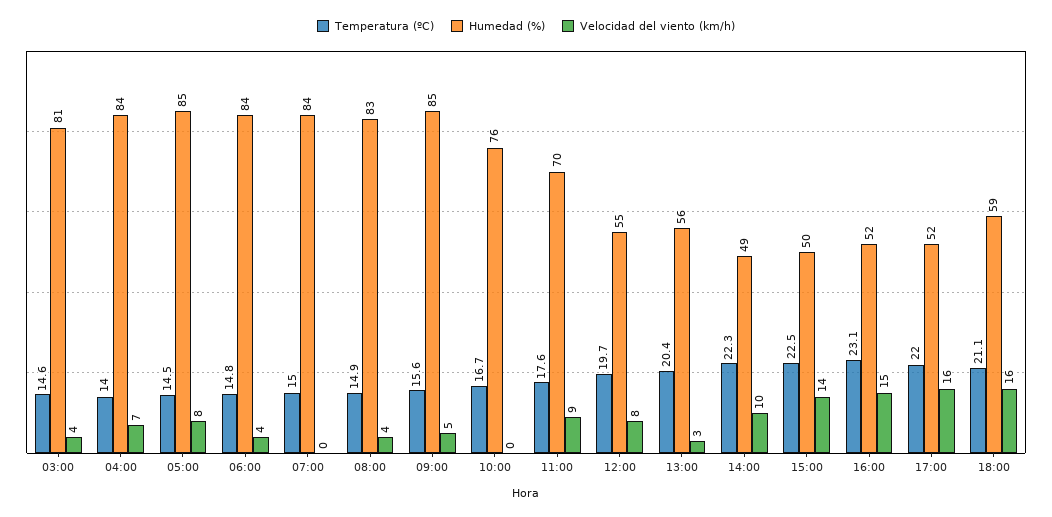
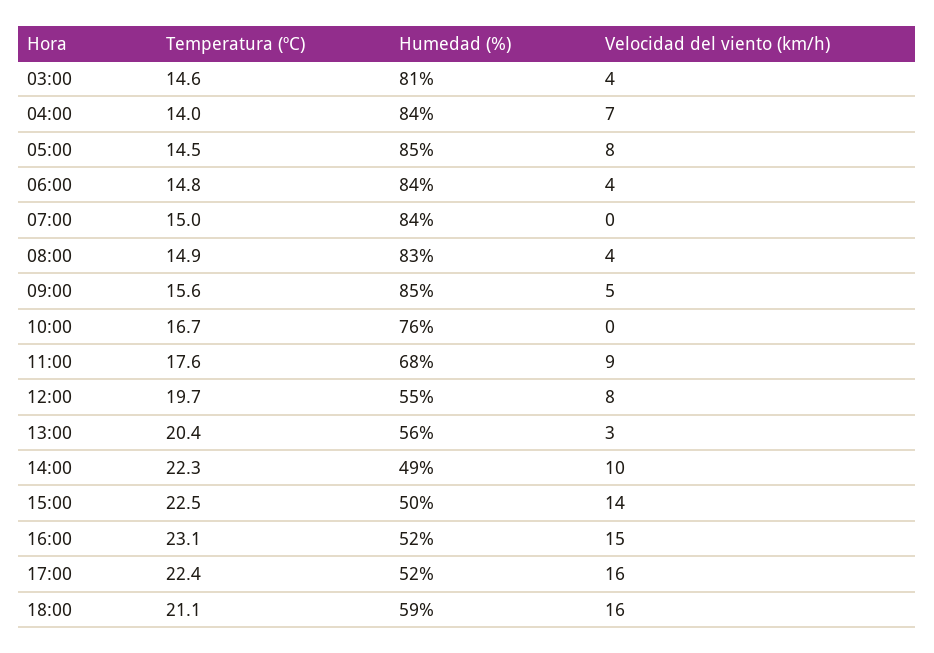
  {
    "Temperatura (ºC)": {
      "03:00": 14.6,
      "04:00": 14,
      "05:00": 14.5,
      "06:00": 14.8,
      "07:00": 15,
      "08:00": 14.9,
      "09:00": 15.6,
      "10:00": 16.7,
      "11:00": 17.6,
      "12:00": 19.7,
      "13:00": 20.4,
      "14:00": 22.3,
      "15:00": 22.5,
      "16:00": 23.1,
-     "17:00": 22,
+     "17:00": 22.4,
      "18:00": 21.1
    },
    "Humedad (%)": {
      "03:00": 81,
      "04:00": 84,
      "05:00": 85,
      "06:00": 84,
      "07:00": 84,
      "08:00": 83,
      "09:00": 85,
      "10:00": 76,
-     "11:00": 70,
+     "11:00": 68,
      "12:00": 55,
      "13:00": 56,
      "14:00": 49,
      "15:00": 50,
      "16:00": 52,
      "17:00": 52,
      "18:00": 59
    },
    "Velocidad del viento (km/h)": {
      "03:00": 4,
      "04:00": 7,
      "05:00": 8,
      "06:00": 4,
      "07:00": 0,
      "08:00": 4,
      "09:00": 5,
      "10:00": 0,
      "11:00": 9,
      "12:00": 8,
      "13:00": 3,
      "14:00": 10,
      "15:00": 14,
      "16:00": 15,
      "17:00": 16,
      "18:00": 16
    }
  }

